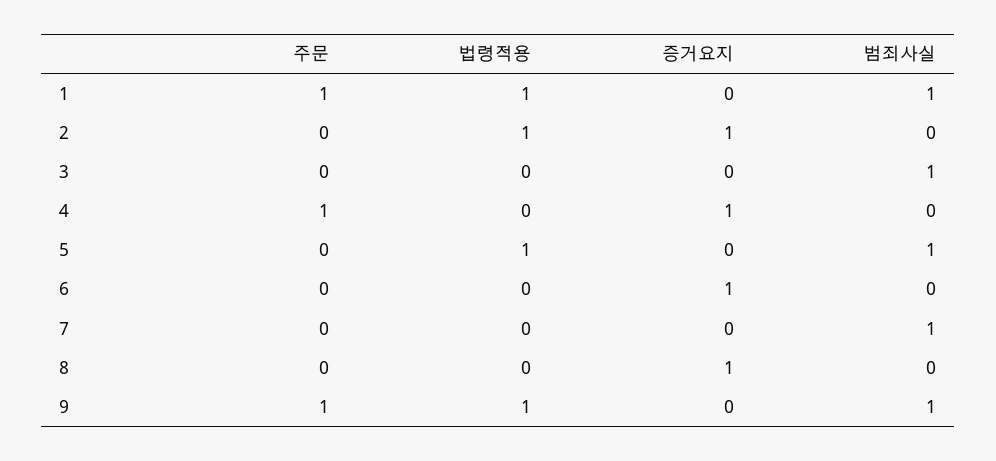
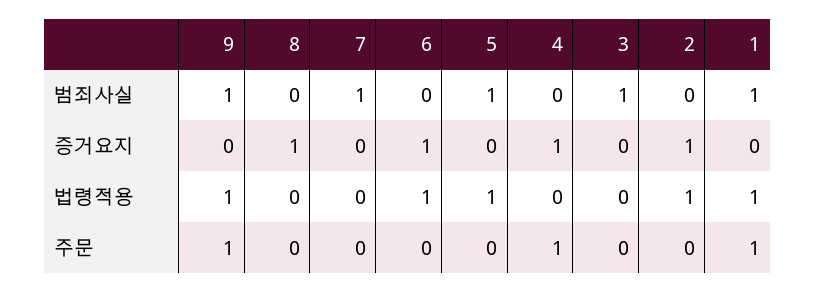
  {
    "주문": {
      "1": 1,
      "2": 0,
      "3": 0,
      "4": 1,
      "5": 0,
      "6": 0,
      "7": 0,
      "8": 0,
      "9": 1
    },
    "법령적용": {
      "1": 1,
      "2": 1,
      "3": 0,
      "4": 0,
      "5": 1,
-     "6": 0,
+     "6": 1,
      "7": 0,
      "8": 0,
      "9": 1
    },
    "증거요지": {
      "1": 0,
      "2": 1,
      "3": 0,
      "4": 1,
      "5": 0,
      "6": 1,
      "7": 0,
      "8": 1,
      "9": 0
    },
    "범죄사실": {
      "1": 1,
      "2": 0,
      "3": 1,
      "4": 0,
      "5": 1,
      "6": 0,
      "7": 1,
      "8": 0,
      "9": 1
    }
  }

